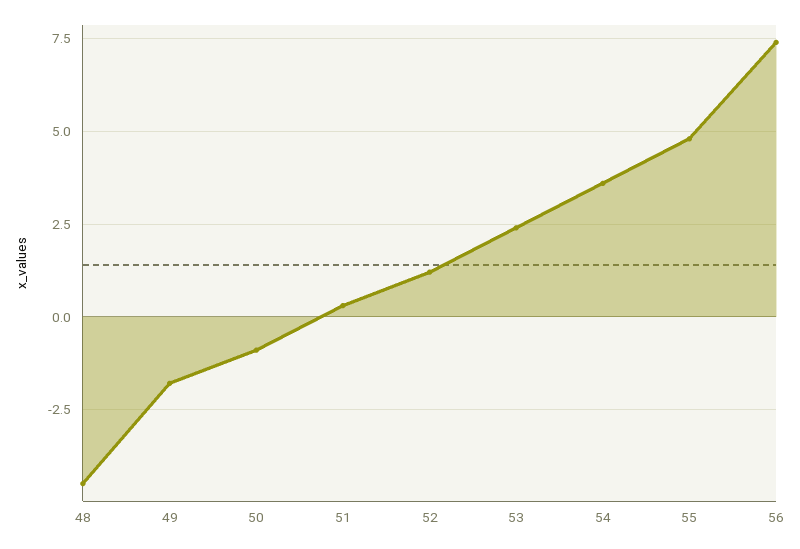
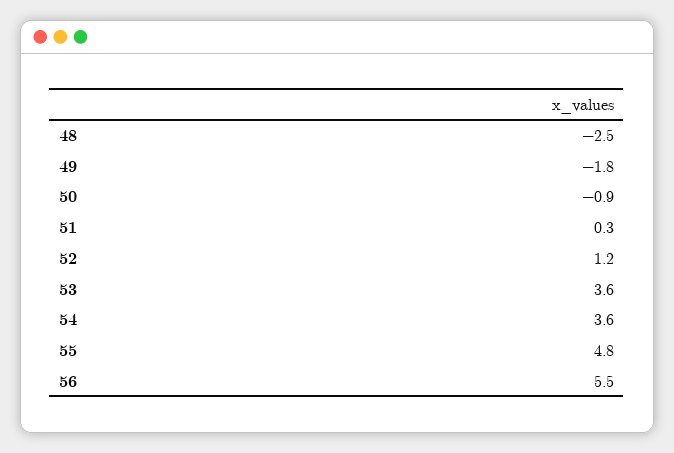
  {
-   "48": -4.5,
+   "48": -2.5,
    "49": -1.8,
    "50": -0.9,
    "51": 0.3,
    "52": 1.2,
-   "53": 2.5,
+   "53": 3.6,
    "54": 3.6,
    "55": 4.8,
-   "56": 7.5
+   "56": 5.5
  }

